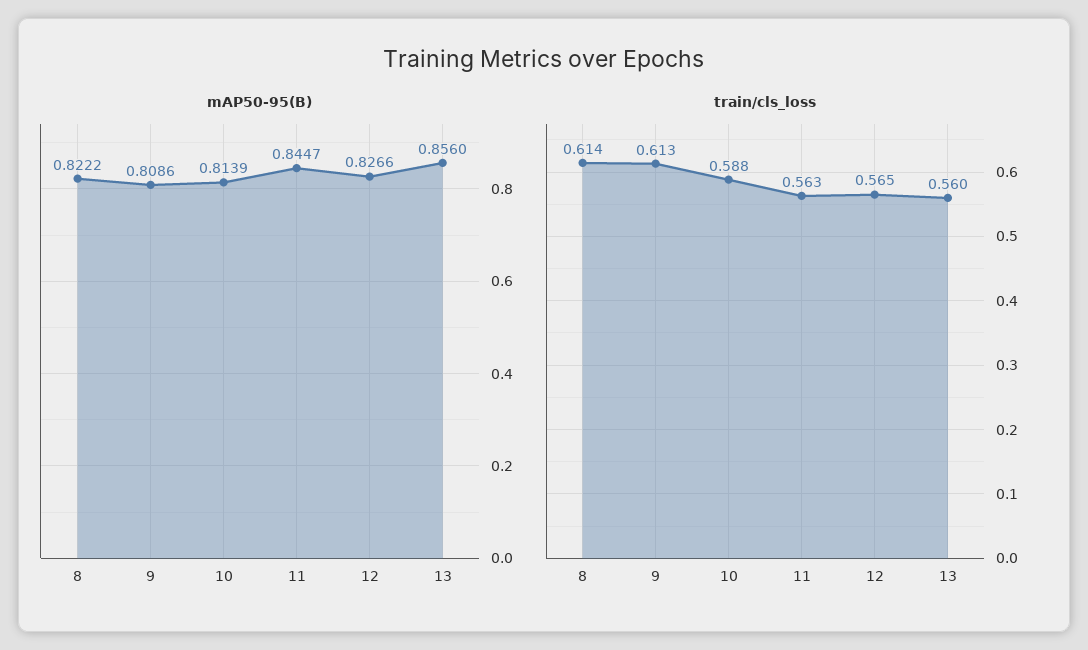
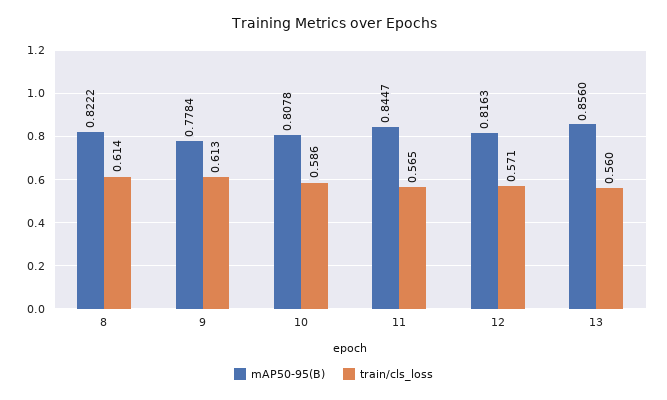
  {
    "mAP50-95(B)": {
      "8": 0.8222,
-     "9": 0.8086,
+     "9": 0.7784,
-     "10": 0.8139,
+     "10": 0.8078,
      "11": 0.8447,
-     "12": 0.8266,
+     "12": 0.8163,
      "13": 0.856
    },
    "train/cls_loss": {
      "8": 0.614,
      "9": 0.613,
-     "10": 0.588,
+     "10": 0.586,
-     "11": 0.563,
+     "11": 0.565,
-     "12": 0.565,
+     "12": 0.571,
      "13": 0.56
    }
  }

